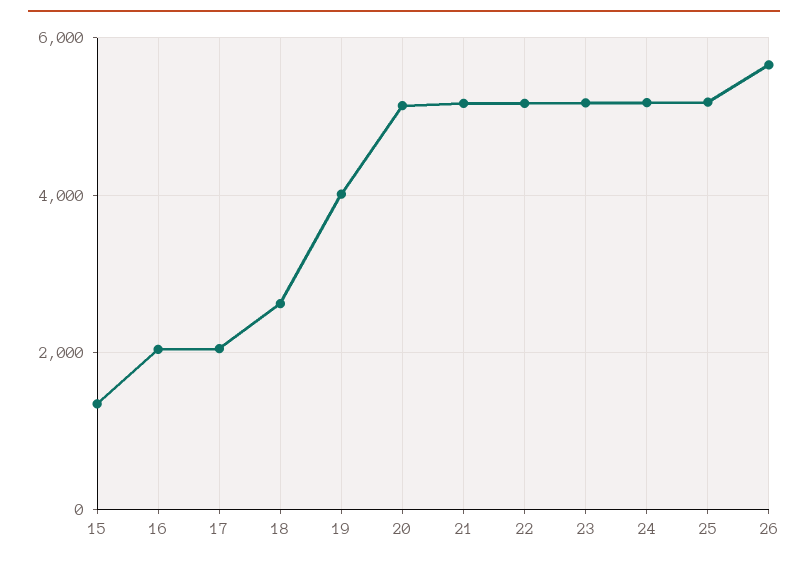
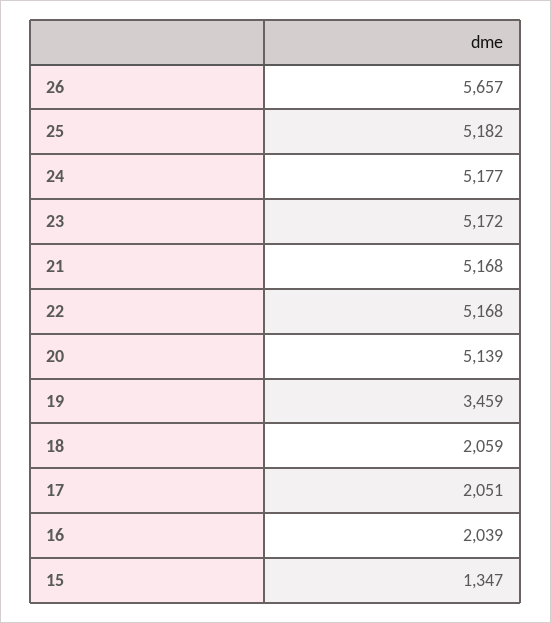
  {
    "15": 1347,
    "16": 2039,
    "17": 2051,
-   "18": 2600,
+   "18": 2059,
-   "19": 4000,
+   "19": 3459,
    "20": 5139,
    "21": 5168,
    "22": 5168,
    "23": 5172,
    "24": 5177,
    "25": 5182,
    "26": 5657
  }

